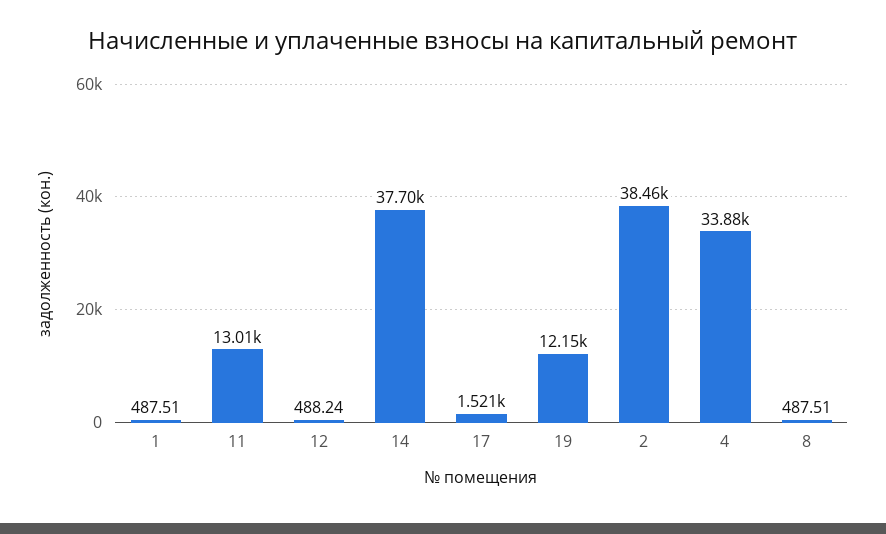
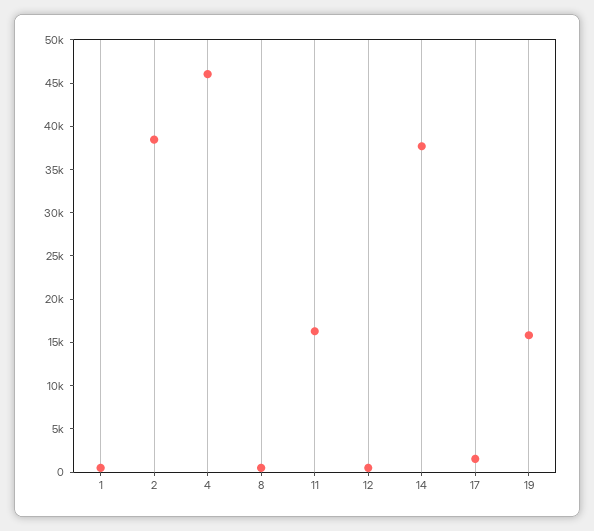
  {
    "1": 487.51,
-   "11": 13010,
+   "11": 16000,
    "12": 488.24,
    "14": 37700,
    "17": 1521,
-   "19": 12150,
+   "19": 16000,
    "2": 38460,
-   "4": 33880,
+   "4": 46000,
    "8": 487.51
  }

